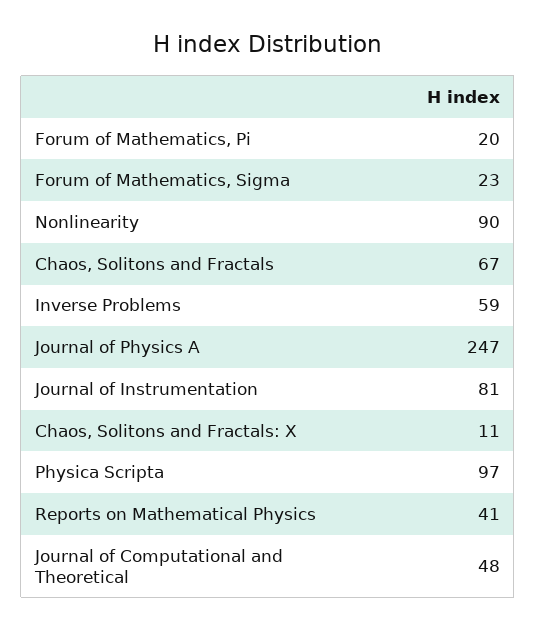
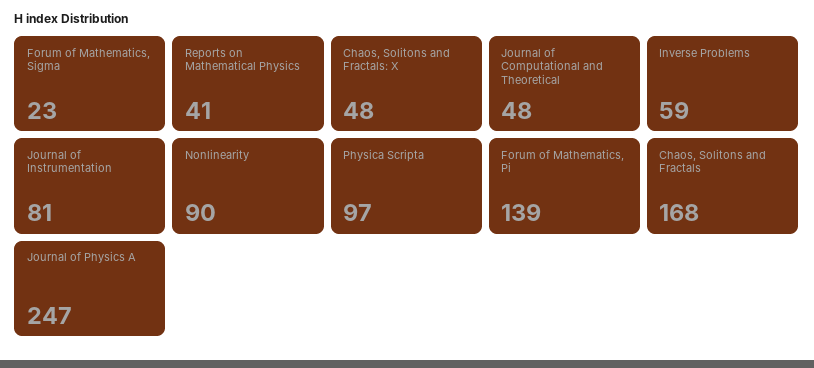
  {
-   "Forum of Mathematics, Pi": 20,
+   "Forum of Mathematics, Pi": 139,
    "Forum of Mathematics, Sigma": 23,
    "Nonlinearity": 90,
-   "Chaos, Solitons and Fractals": 67,
+   "Chaos, Solitons and Fractals": 168,
    "Inverse Problems": 59,
    "Journal of Physics A": 247,
    "Journal of Instrumentation": 81,
-   "Chaos, Solitons and Fractals: X": 11,
+   "Chaos, Solitons and Fractals: X": 48,
    "Physica Scripta": 97,
    "Reports on Mathematical Physics": 41,
    "Journal of Computational and Theoretical": 48
  }

